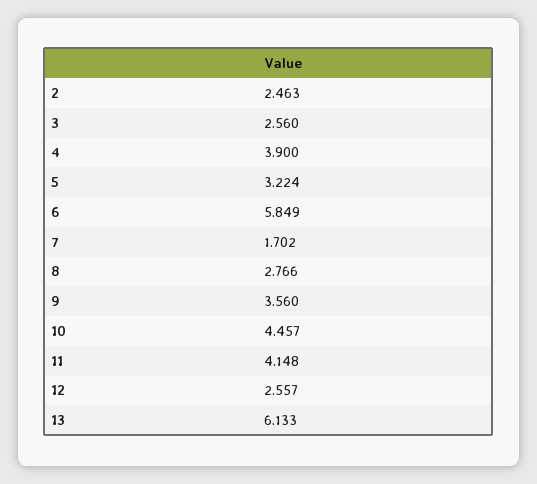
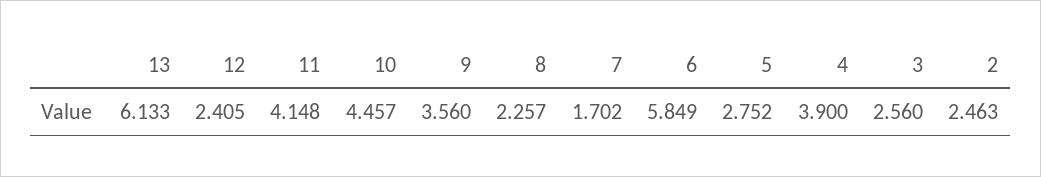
  {
    "2": 2.463,
    "3": 2.56,
    "4": 3.9,
-   "5": 3.224,
+   "5": 2.752,
    "6": 5.849,
    "7": 1.702,
-   "8": 2.766,
+   "8": 2.257,
    "9": 3.56,
    "10": 4.457,
    "11": 4.148,
-   "12": 2.557,
+   "12": 2.405,
    "13": 6.133
  }

